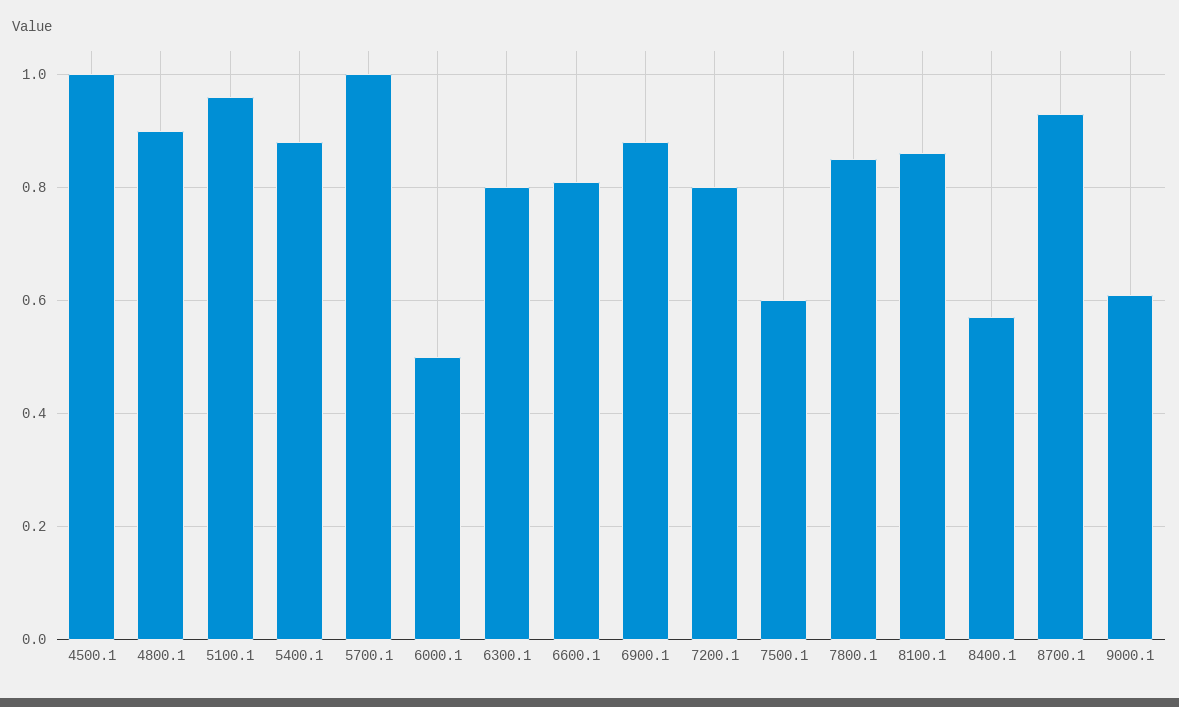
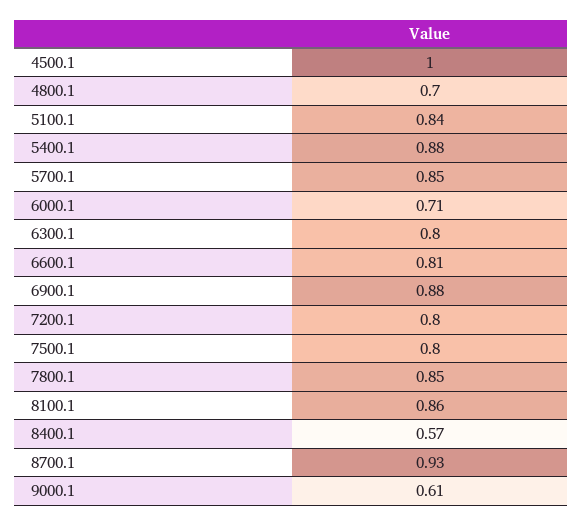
  {
    "4500.1": 1,
-   "4800.1": 0.9,
+   "4800.1": 0.7,
-   "5100.1": 0.95,
+   "5100.1": 0.84,
    "5400.1": 0.88,
-   "5700.1": 1,
+   "5700.1": 0.85,
-   "6000.1": 0.5,
+   "6000.1": 0.71,
    "6300.1": 0.8,
    "6600.1": 0.81,
    "6900.1": 0.88,
    "7200.1": 0.8,
-   "7500.1": 0.6,
+   "7500.1": 0.8,
    "7800.1": 0.85,
    "8100.1": 0.86,
    "8400.1": 0.57,
    "8700.1": 0.93,
    "9000.1": 0.61
  }

